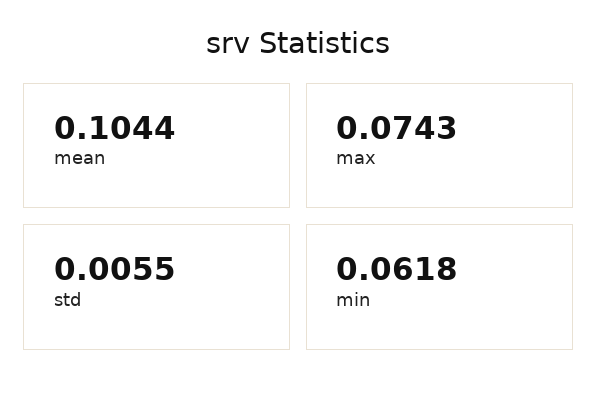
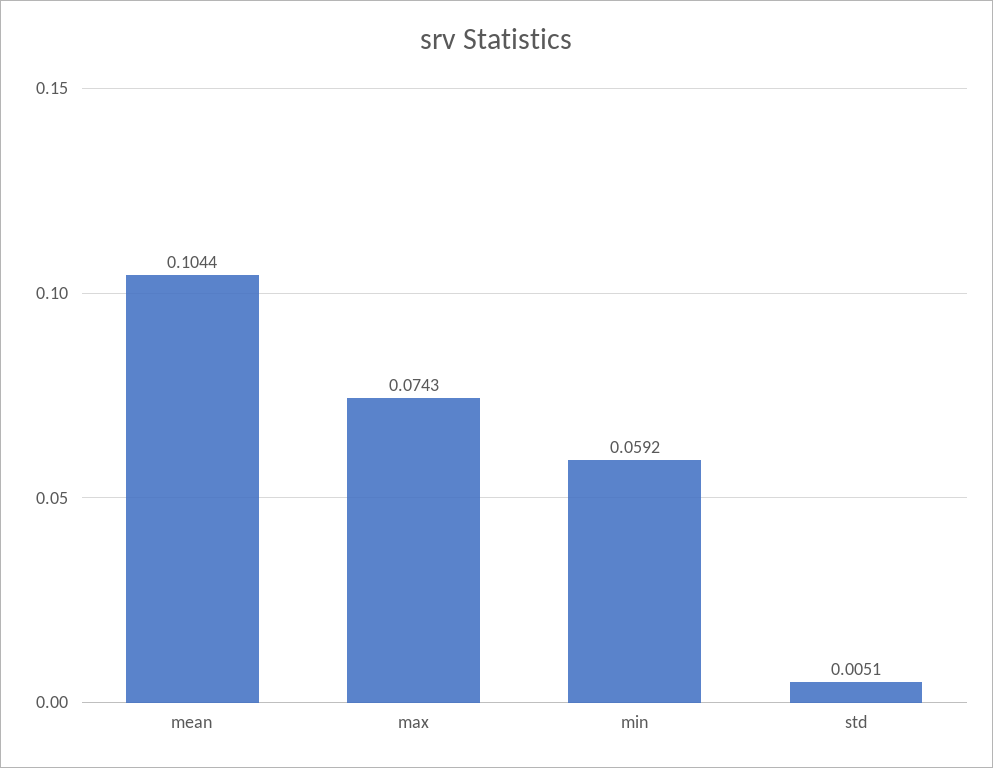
  {
    "mean": 0.1044,
    "max": 0.0743,
-   "std": 0.0055,
+   "std": 0.0051,
-   "min": 0.0618
+   "min": 0.0592
  }

